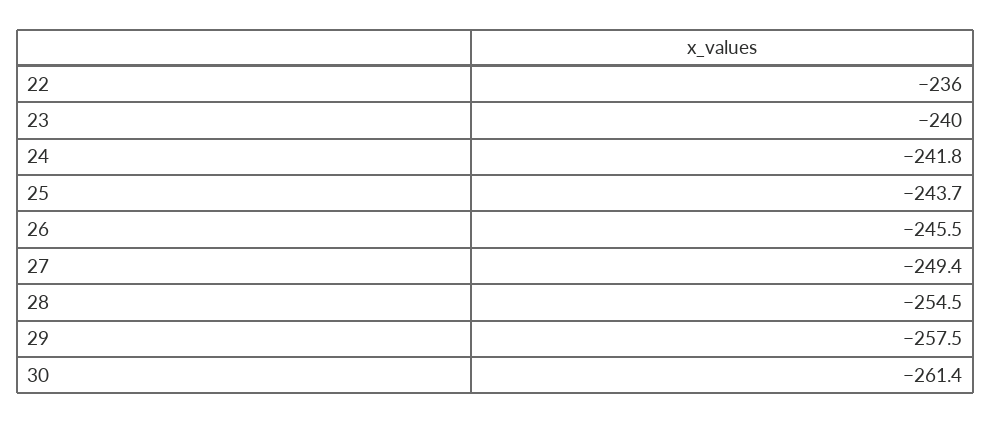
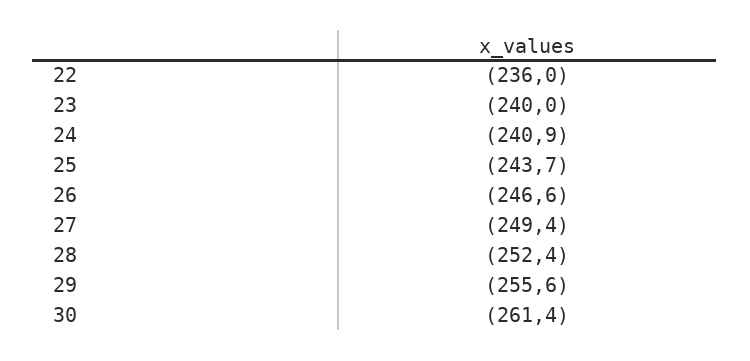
  {
    "22": -236,
    "23": -240,
-   "24": -241.8,
+   "24": -240.9,
    "25": -243.7,
-   "26": -245.5,
+   "26": -246.6,
    "27": -249.4,
-   "28": -254.5,
+   "28": -252.4,
-   "29": -257.5,
+   "29": -255.6,
    "30": -261.4
  }

